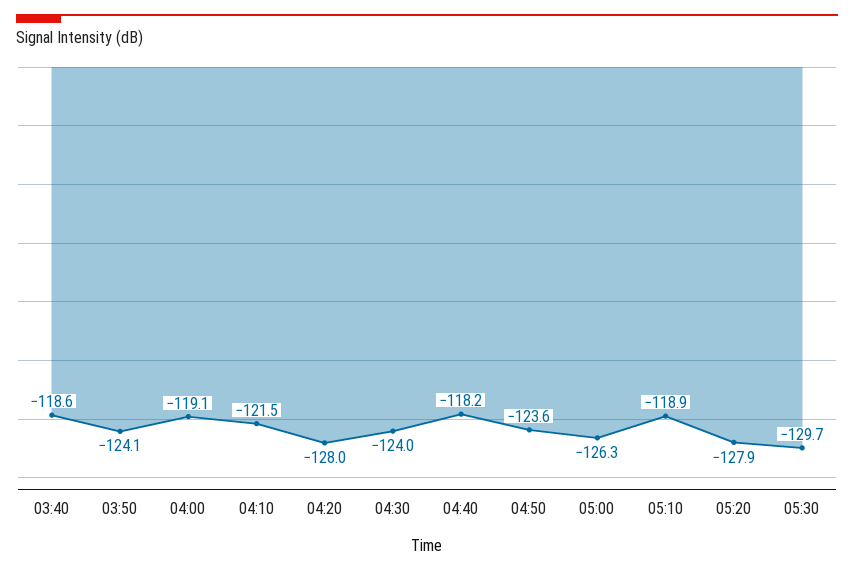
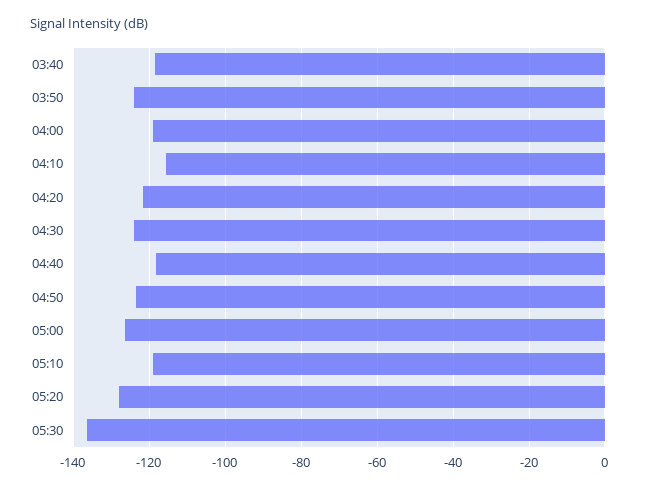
  {
    "03:40": -118.6,
    "03:50": -124.1,
    "04:00": -119.1,
-   "04:10": -121.5,
+   "04:10": -116,
-   "04:20": -128,
+   "04:20": -122,
    "04:30": -124,
    "04:40": -118.2,
    "04:50": -123.6,
    "05:00": -126.3,
    "05:10": -118.9,
    "05:20": -127.9,
-   "05:30": -129.7
+   "05:30": -136
  }

